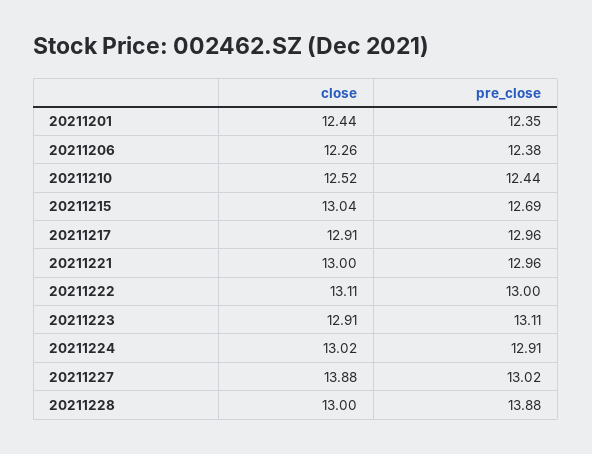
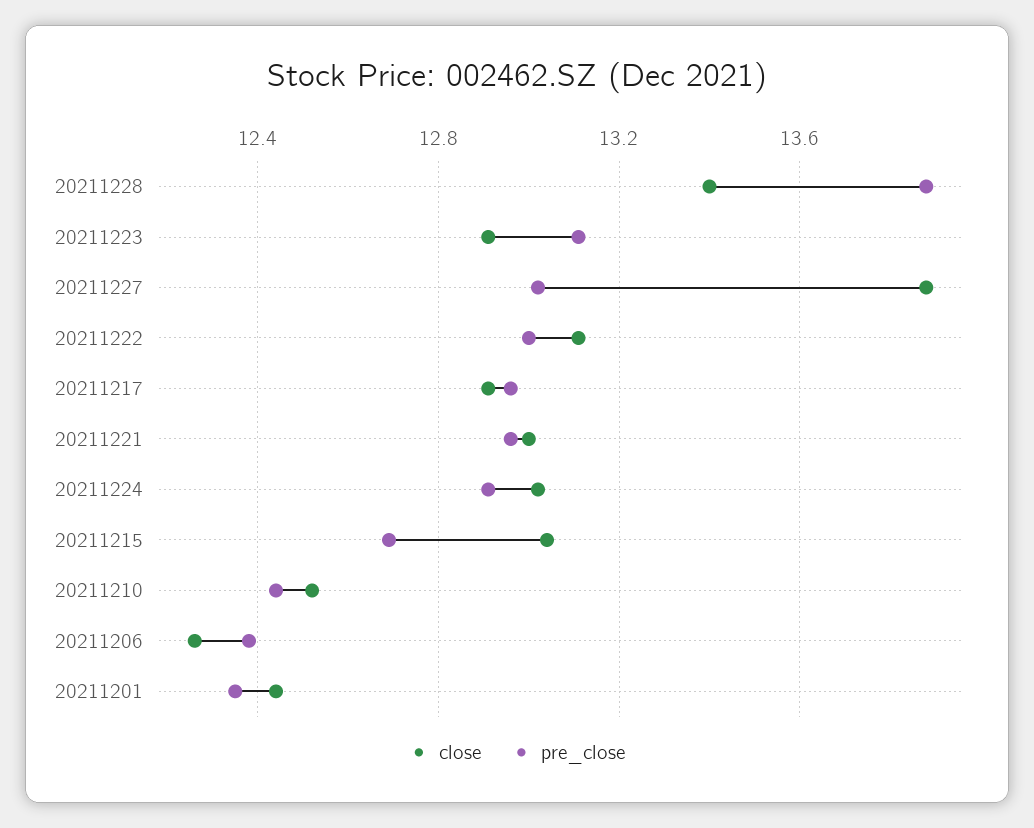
  {
    "close": {
      "20211201": 12.44,
      "20211206": 12.26,
      "20211210": 12.52,
      "20211215": 13.04,
      "20211217": 12.91,
      "20211221": 13,
      "20211222": 13.11,
      "20211223": 12.91,
      "20211224": 13.02,
      "20211227": 13.88,
-     "20211228": 13
+     "20211228": 13.4
    },
    "pre_close": {
      "20211201": 12.35,
      "20211206": 12.38,
      "20211210": 12.44,
      "20211215": 12.69,
      "20211217": 12.96,
      "20211221": 12.96,
      "20211222": 13,
      "20211223": 13.11,
      "20211224": 12.91,
      "20211227": 13.02,
      "20211228": 13.88
    }
  }

